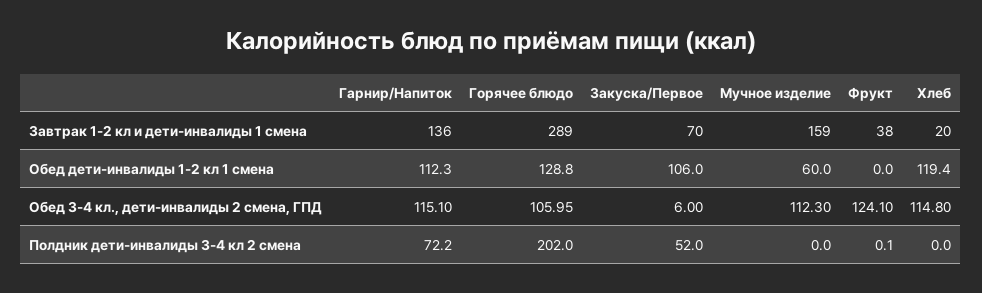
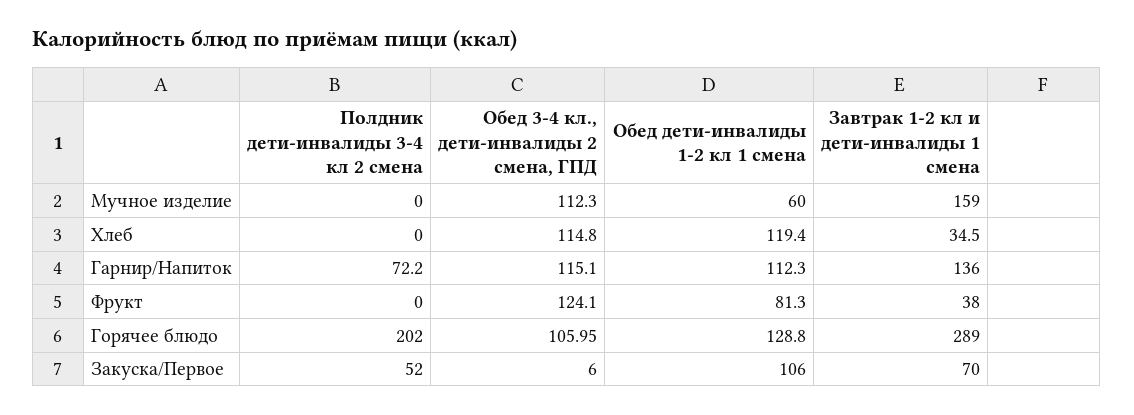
  {
    "Гарнир/Напиток": {
      "Завтрак 1-2 кл и дети-инвалиды 1 смена": 136,
      "Обед дети-инвалиды 1-2 кл 1 смена": 112.3,
      "Обед 3-4 кл., дети-инвалиды 2 смена, ГПД": 115.1,
      "Полдник дети-инвалиды 3-4 кл 2 смена": 72.2
    },
    "Горячее блюдо": {
      "Завтрак 1-2 кл и дети-инвалиды 1 смена": 289,
      "Обед дети-инвалиды 1-2 кл 1 смена": 128.8,
      "Обед 3-4 кл., дети-инвалиды 2 смена, ГПД": 105.95,
      "Полдник дети-инвалиды 3-4 кл 2 смена": 202
    },
    "Закуска/Первое": {
      "Завтрак 1-2 кл и дети-инвалиды 1 смена": 70,
      "Обед дети-инвалиды 1-2 кл 1 смена": 106,
      "Обед 3-4 кл., дети-инвалиды 2 смена, ГПД": 6,
      "Полдник дети-инвалиды 3-4 кл 2 смена": 52
    },
    "Мучное изделие": {
      "Завтрак 1-2 кл и дети-инвалиды 1 смена": 159,
      "Обед дети-инвалиды 1-2 кл 1 смена": 60,
      "Обед 3-4 кл., дети-инвалиды 2 смена, ГПД": 112.3,
      "Полдник дети-инвалиды 3-4 кл 2 смена": 0
    },
    "Фрукт": {
      "Завтрак 1-2 кл и дети-инвалиды 1 смена": 38,
-     "Обед дети-инвалиды 1-2 кл 1 смена": 0,
+     "Обед дети-инвалиды 1-2 кл 1 смена": 81.3,
      "Обед 3-4 кл., дети-инвалиды 2 смена, ГПД": 124.1,
-     "Полдник дети-инвалиды 3-4 кл 2 смена": 0.1
+     "Полдник дети-инвалиды 3-4 кл 2 смена": 0
    },
    "Хлеб": {
-     "Завтрак 1-2 кл и дети-инвалиды 1 смена": 20,
+     "Завтрак 1-2 кл и дети-инвалиды 1 смена": 34.5,
      "Обед дети-инвалиды 1-2 кл 1 смена": 119.4,
      "Обед 3-4 кл., дети-инвалиды 2 смена, ГПД": 114.8,
      "Полдник дети-инвалиды 3-4 кл 2 смена": 0
    }
  }

